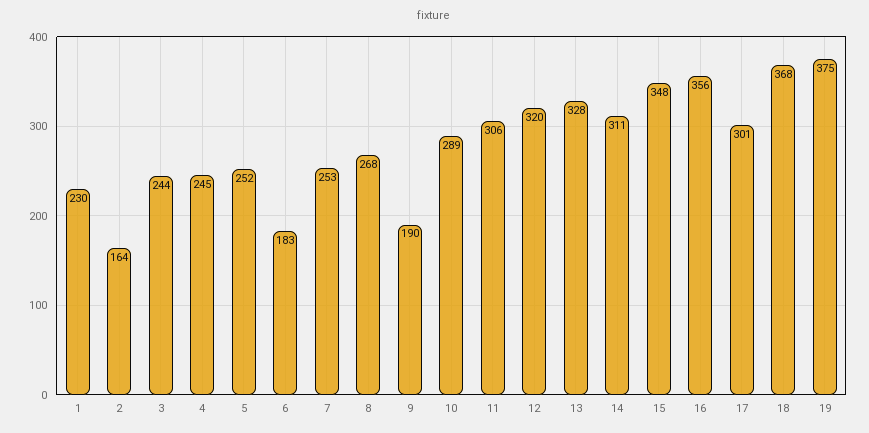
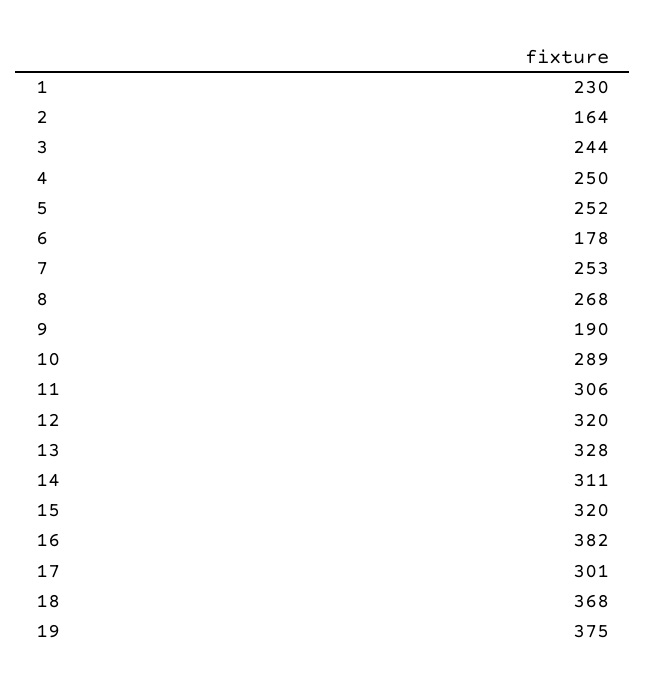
  {
    "1": 230,
    "2": 164,
    "3": 244,
-   "4": 245,
+   "4": 250,
    "5": 252,
-   "6": 183,
+   "6": 178,
    "7": 253,
    "8": 268,
    "9": 190,
    "10": 289,
    "11": 306,
    "12": 320,
    "13": 328,
    "14": 311,
-   "15": 348,
+   "15": 320,
-   "16": 356,
+   "16": 382,
    "17": 301,
    "18": 368,
    "19": 375
  }

